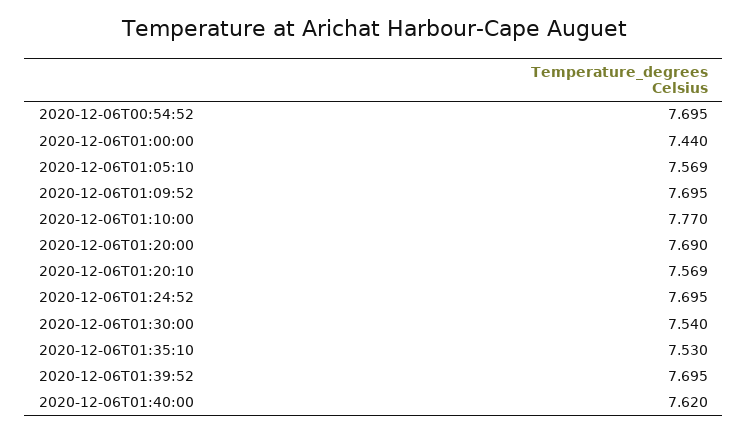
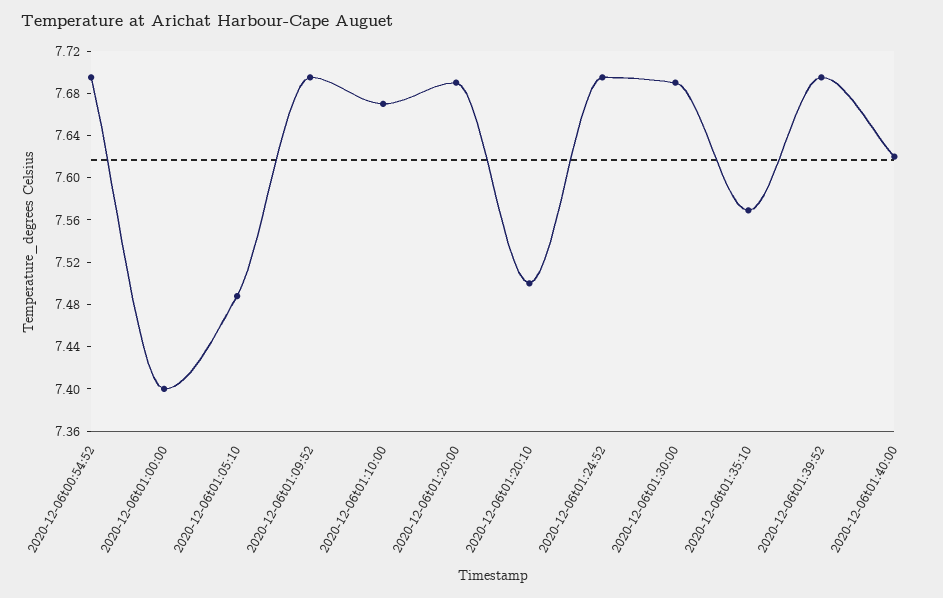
  {
    "2020-12-06T00:54:52": 7.695,
-   "2020-12-06T01:00:00": 7.44,
+   "2020-12-06T01:00:00": 7.4,
-   "2020-12-06T01:05:10": 7.569,
+   "2020-12-06T01:05:10": 7.49,
    "2020-12-06T01:09:52": 7.695,
-   "2020-12-06T01:10:00": 7.77,
+   "2020-12-06T01:10:00": 7.67,
    "2020-12-06T01:20:00": 7.69,
-   "2020-12-06T01:20:10": 7.569,
+   "2020-12-06T01:20:10": 7.5,
    "2020-12-06T01:24:52": 7.695,
-   "2020-12-06T01:30:00": 7.54,
+   "2020-12-06T01:30:00": 7.69,
-   "2020-12-06T01:35:10": 7.53,
+   "2020-12-06T01:35:10": 7.57,
    "2020-12-06T01:39:52": 7.695,
    "2020-12-06T01:40:00": 7.62
  }

